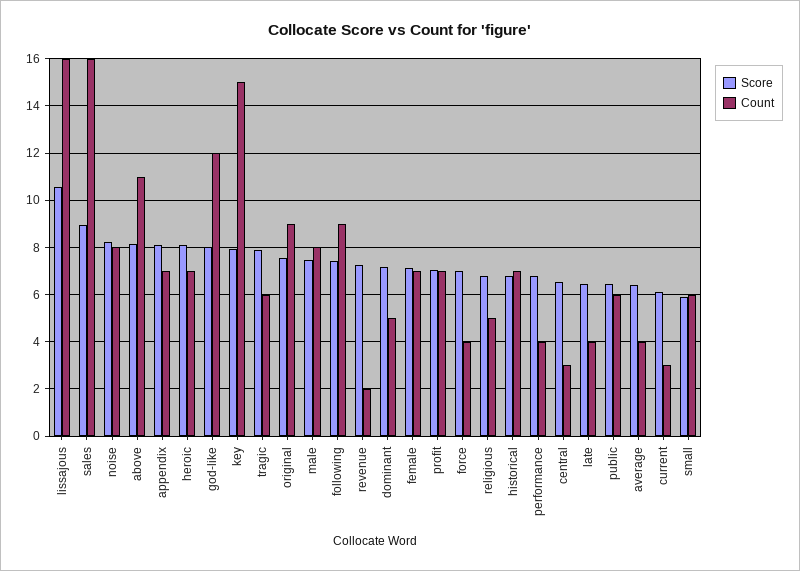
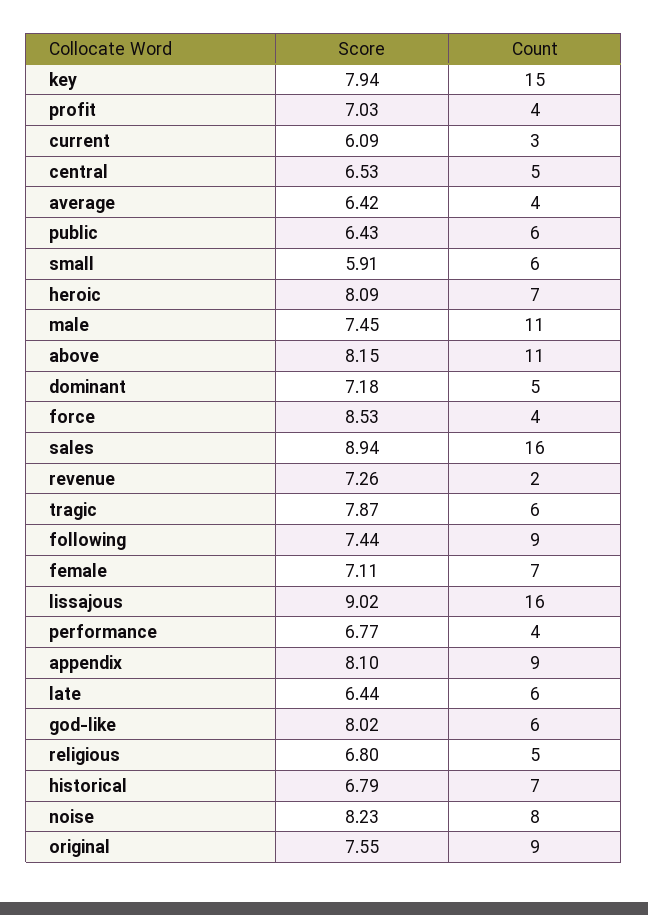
  {
    "Score": {
-     "lissajous": 10.5,
+     "lissajous": 9.02,
      "sales": 8.94,
      "noise": 8.23,
      "above": 8.15,
      "appendix": 8.1,
      "heroic": 8.09,
      "god-like": 8.02,
      "key": 7.94,
      "tragic": 7.87,
      "original": 7.55,
      "male": 7.45,
      "following": 7.44,
      "revenue": 7.26,
      "dominant": 7.18,
      "female": 7.11,
      "profit": 7.03,
-     "force": 7,
+     "force": 8.53,
      "religious": 6.8,
      "historical": 6.79,
      "performance": 6.77,
      "central": 6.53,
      "late": 6.44,
      "public": 6.43,
      "average": 6.42,
      "current": 6.09,
      "small": 5.91
    },
    "Count": {
      "lissajous": 16,
      "sales": 16,
      "noise": 8,
      "above": 11,
-     "appendix": 7,
+     "appendix": 9,
      "heroic": 7,
-     "god-like": 12,
+     "god-like": 6,
      "key": 15,
      "tragic": 6,
      "original": 9,
-     "male": 8,
+     "male": 11,
      "following": 9,
      "revenue": 2,
      "dominant": 5,
      "female": 7,
-     "profit": 7,
+     "profit": 4,
      "force": 4,
      "religious": 5,
      "historical": 7,
      "performance": 4,
-     "central": 3,
+     "central": 5,
-     "late": 4,
+     "late": 6,
      "public": 6,
      "average": 4,
      "current": 3,
      "small": 6
    }
  }

